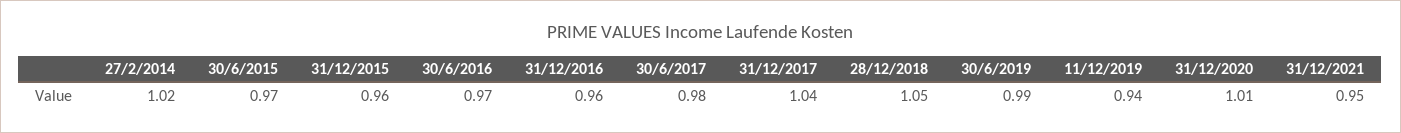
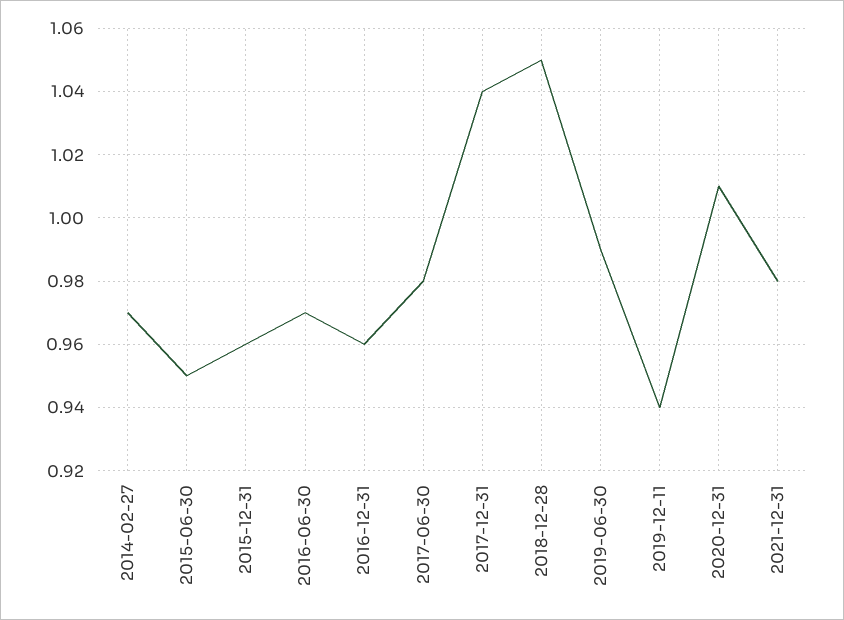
  {
-   "27/2/2014": 1.02,
+   "27/2/2014": 0.97,
-   "30/6/2015": 0.97,
+   "30/6/2015": 0.95,
    "31/12/2015": 0.96,
    "30/6/2016": 0.97,
    "31/12/2016": 0.96,
    "30/6/2017": 0.98,
    "31/12/2017": 1.04,
    "28/12/2018": 1.05,
    "30/6/2019": 0.99,
    "11/12/2019": 0.94,
    "31/12/2020": 1.01,
-   "31/12/2021": 0.95
+   "31/12/2021": 0.98
  }

